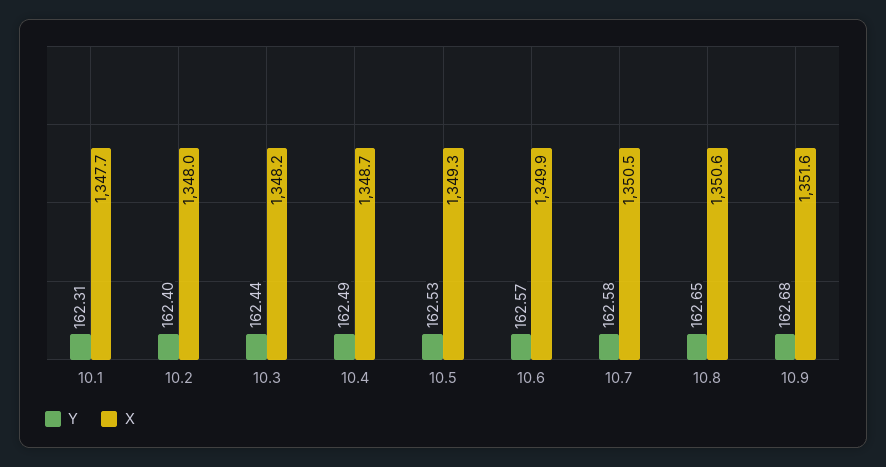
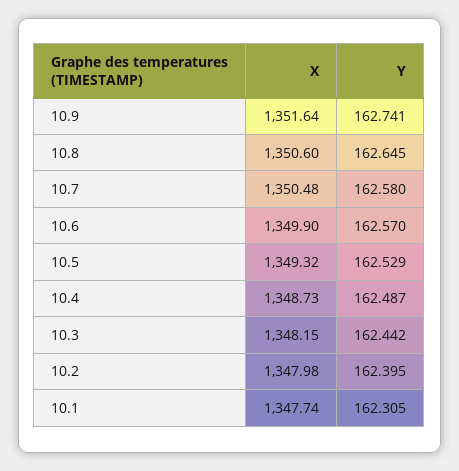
  {
    "Y": {
      "10.1": 162.305,
      "10.2": 162.395,
      "10.3": 162.442,
      "10.4": 162.487,
      "10.5": 162.529,
      "10.6": 162.57,
      "10.7": 162.58,
      "10.8": 162.645,
-     "10.9": 162.68
+     "10.9": 162.741
    },
    "X": {
      "10.1": 1347.74,
      "10.2": 1347.98,
      "10.3": 1348.15,
      "10.4": 1348.73,
      "10.5": 1349.32,
      "10.6": 1349.9,
      "10.7": 1350.48,
      "10.8": 1350.6,
      "10.9": 1351.64
    }
  }

